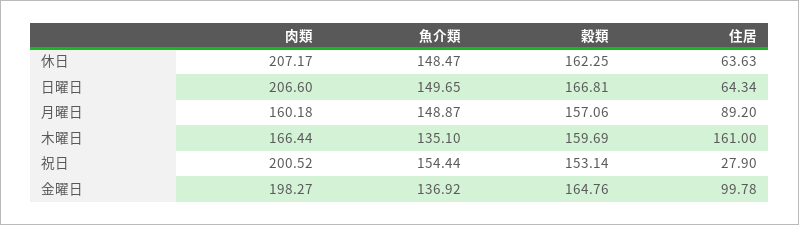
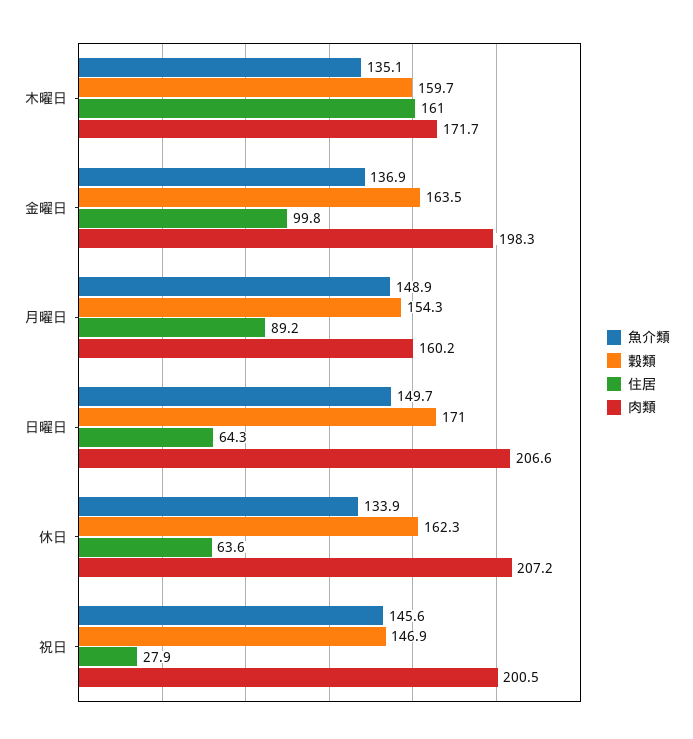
  {
    "肉類": {
      "休日": 207.17,
      "日曜日": 206.6,
      "月曜日": 160.18,
-     "木曜日": 166.44,
+     "木曜日": 171.7,
      "祝日": 200.52,
      "金曜日": 198.27
    },
    "魚介類": {
-     "休日": 148.47,
+     "休日": 133.9,
      "日曜日": 149.65,
      "月曜日": 148.87,
      "木曜日": 135.1,
-     "祝日": 154.44,
+     "祝日": 145.6,
      "金曜日": 136.92
    },
    "穀類": {
      "休日": 162.25,
-     "日曜日": 166.81,
+     "日曜日": 171,
-     "月曜日": 157.06,
+     "月曜日": 154.3,
      "木曜日": 159.69,
-     "祝日": 153.14,
+     "祝日": 146.9,
-     "金曜日": 164.76
+     "金曜日": 163.5
    },
    "住居": {
      "休日": 63.63,
      "日曜日": 64.34,
      "月曜日": 89.2,
      "木曜日": 161,
      "祝日": 27.9,
      "金曜日": 99.78
    }
  }

